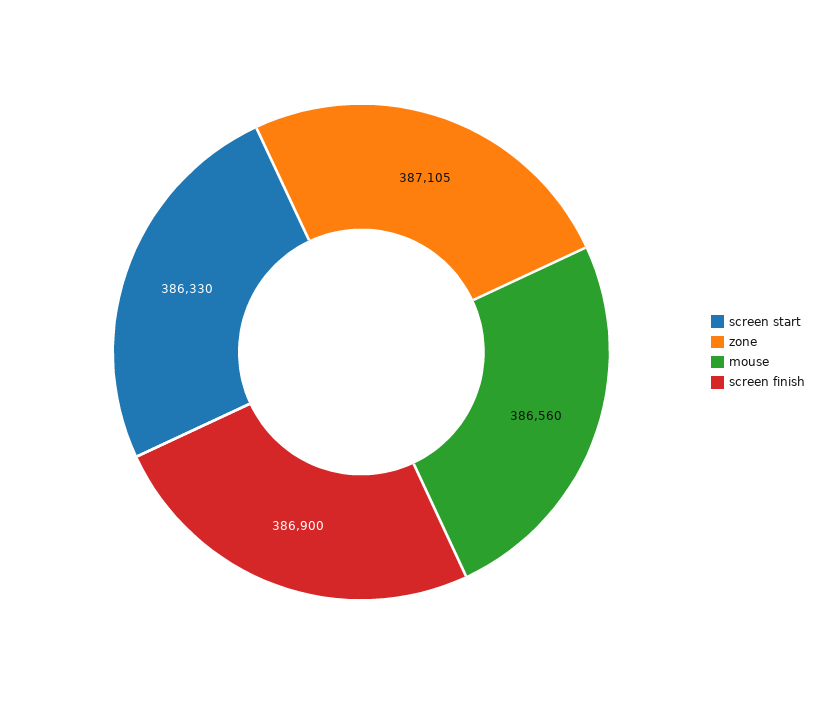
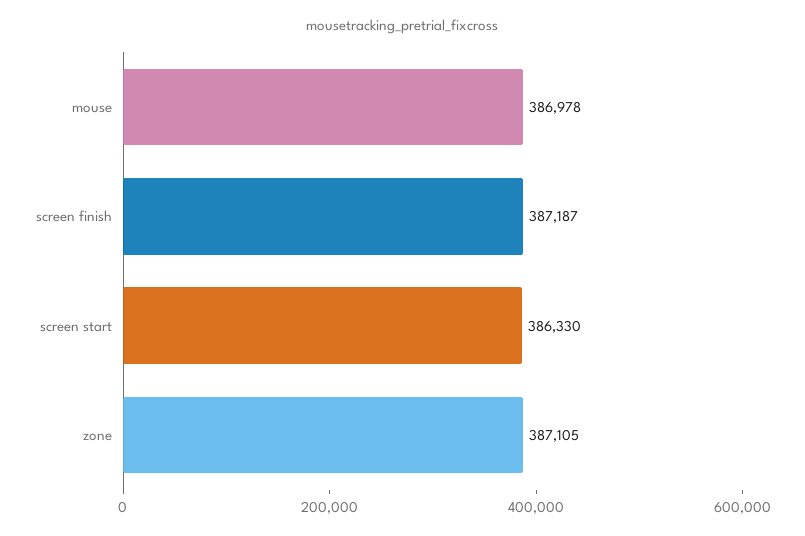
  {
    "screen start": 386330,
    "zone": 387105,
-   "mouse": 386560,
+   "mouse": 386978,
-   "screen finish": 386900
+   "screen finish": 387187
  }

